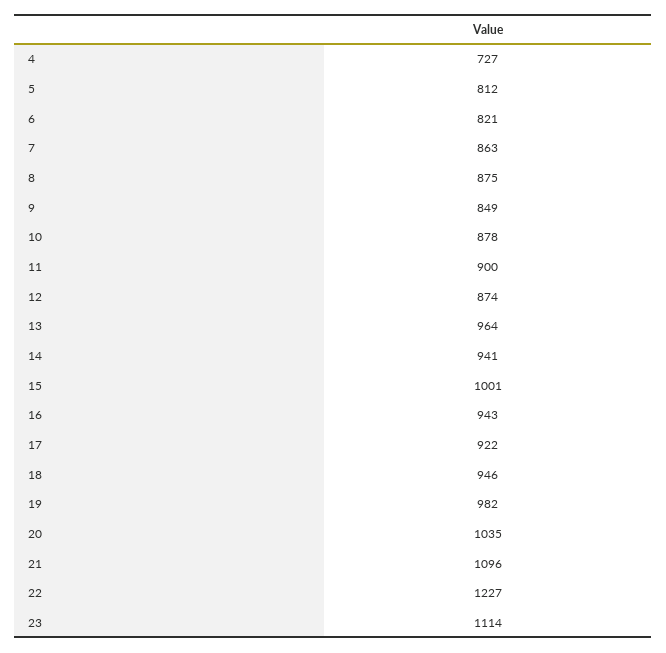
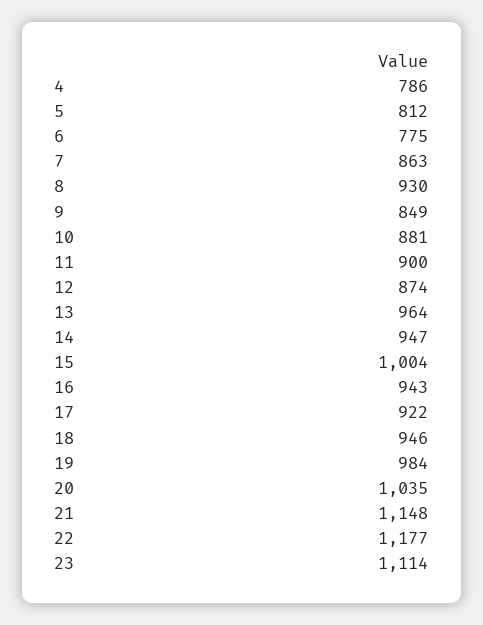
  {
-   "4": 727,
+   "4": 786,
    "5": 812,
-   "6": 821,
+   "6": 775,
    "7": 863,
-   "8": 875,
+   "8": 930,
    "9": 849,
-   "10": 878,
+   "10": 881,
    "11": 900,
    "12": 874,
    "13": 964,
-   "14": 941,
+   "14": 947,
-   "15": 1001,
+   "15": 1004,
    "16": 943,
    "17": 922,
    "18": 946,
-   "19": 982,
+   "19": 984,
    "20": 1035,
-   "21": 1096,
+   "21": 1148,
-   "22": 1227,
+   "22": 1177,
    "23": 1114
  }

